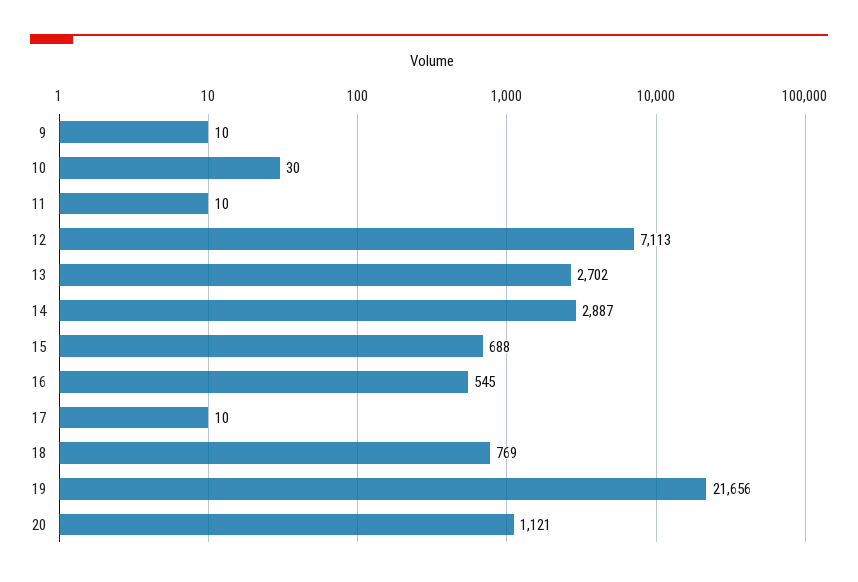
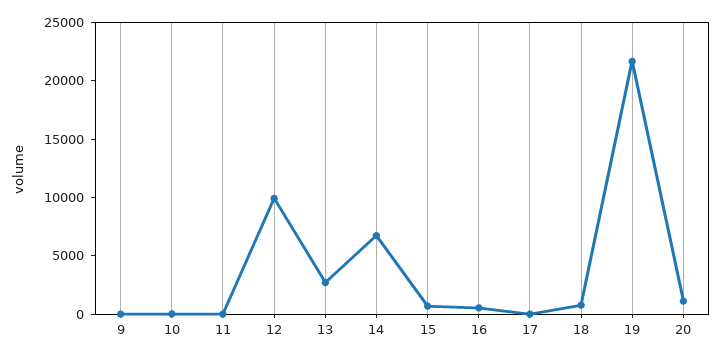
  {
    "9": 10,
    "10": 30,
    "11": 10,
-   "12": 7113,
+   "12": 10000,
    "13": 2702,
-   "14": 2887,
+   "14": 7000,
    "15": 688,
    "16": 545,
    "17": 10,
    "18": 769,
    "19": 21656,
    "20": 1121
  }

